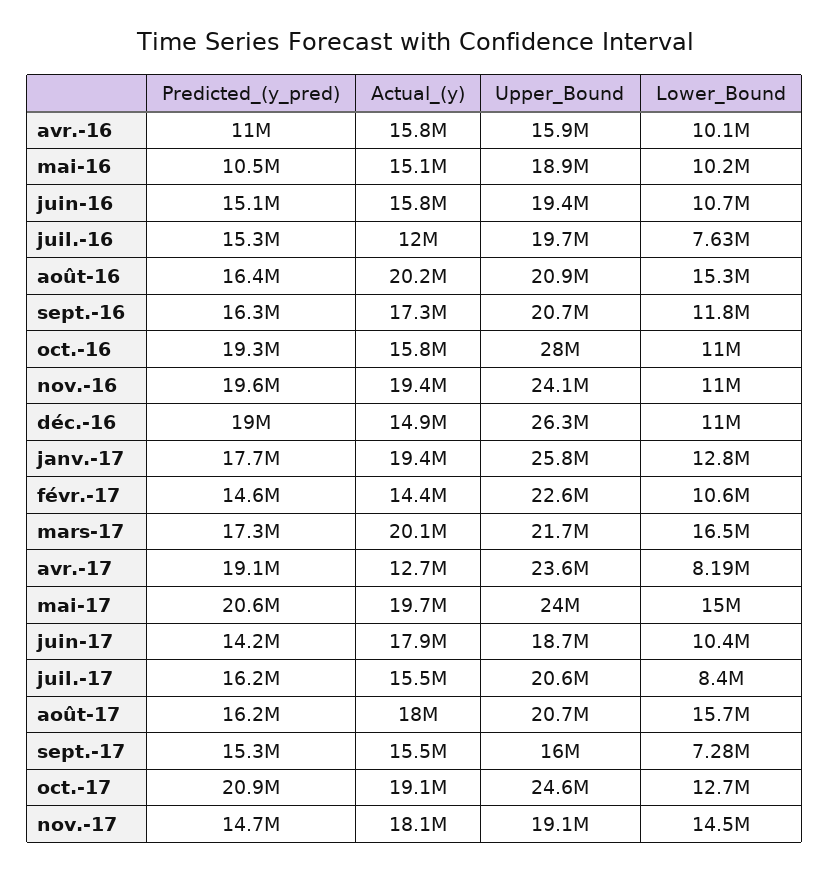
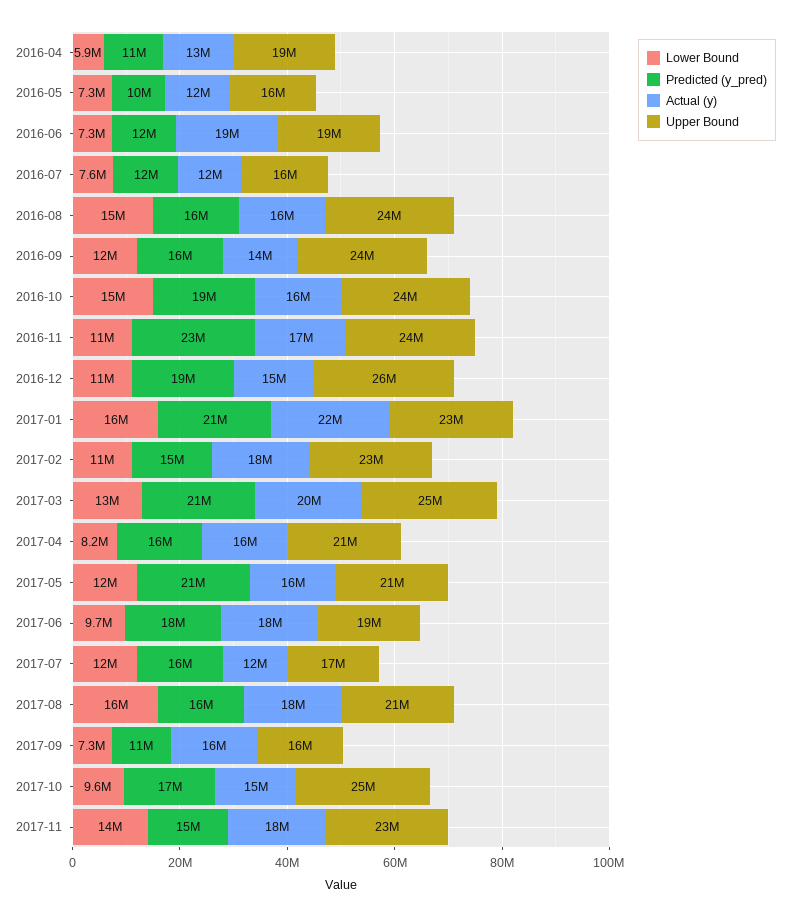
  {
    "Predicted_(y_pred)": {
      "avr.-16": 11000000,
      "mai-16": 10500000,
-     "juin-16": 15100000,
+     "juin-16": 12000000,
-     "juil.-16": 15300000,
+     "juil.-16": 12000000,
      "août-16": 16400000,
      "sept.-16": 16300000,
      "oct.-16": 19300000,
-     "nov.-16": 19600000,
+     "nov.-16": 23000000,
      "déc.-16": 19000000,
-     "janv.-17": 17700000,
+     "janv.-17": 21000000,
      "févr.-17": 14600000,
-     "mars-17": 17300000,
+     "mars-17": 21000000,
-     "avr.-17": 19100000,
+     "avr.-17": 16000000,
      "mai-17": 20600000,
-     "juin-17": 14200000,
+     "juin-17": 18000000,
      "juil.-17": 16200000,
      "août-17": 16200000,
-     "sept.-17": 15300000,
+     "sept.-17": 11000000,
-     "oct.-17": 20900000,
+     "oct.-17": 17000000,
      "nov.-17": 14700000
    },
    "Actual_(y)": {
-     "avr.-16": 15800000,
+     "avr.-16": 13000000,
-     "mai-16": 15100000,
+     "mai-16": 12000000,
-     "juin-16": 15800000,
+     "juin-16": 19000000,
      "juil.-16": 12000000,
-     "août-16": 20200000,
+     "août-16": 16000000,
-     "sept.-16": 17300000,
+     "sept.-16": 14000000,
      "oct.-16": 15800000,
-     "nov.-16": 19400000,
+     "nov.-16": 17000000,
      "déc.-16": 14900000,
-     "janv.-17": 19400000,
+     "janv.-17": 22000000,
-     "févr.-17": 14400000,
+     "févr.-17": 18000000,
      "mars-17": 20100000,
-     "avr.-17": 12700000,
+     "avr.-17": 16000000,
-     "mai-17": 19700000,
+     "mai-17": 16000000,
      "juin-17": 17900000,
-     "juil.-17": 15500000,
+     "juil.-17": 12000000,
      "août-17": 18000000,
      "sept.-17": 15500000,
-     "oct.-17": 19100000,
+     "oct.-17": 15000000,
      "nov.-17": 18100000
    },
    "Upper_Bound": {
-     "avr.-16": 15900000,
+     "avr.-16": 19000000,
-     "mai-16": 18900000,
+     "mai-16": 16000000,
      "juin-16": 19400000,
-     "juil.-16": 19700000,
+     "juil.-16": 16000000,
-     "août-16": 20900000,
+     "août-16": 24000000,
-     "sept.-16": 20700000,
+     "sept.-16": 24000000,
-     "oct.-16": 28000000,
+     "oct.-16": 24000000,
      "nov.-16": 24100000,
      "déc.-16": 26300000,
-     "janv.-17": 25800000,
+     "janv.-17": 23000000,
      "févr.-17": 22600000,
-     "mars-17": 21700000,
+     "mars-17": 25000000,
-     "avr.-17": 23600000,
+     "avr.-17": 21000000,
-     "mai-17": 24000000,
+     "mai-17": 21000000,
      "juin-17": 18700000,
-     "juil.-17": 20600000,
+     "juil.-17": 17000000,
      "août-17": 20700000,
      "sept.-17": 16000000,
      "oct.-17": 24600000,
-     "nov.-17": 19100000
+     "nov.-17": 23000000
    },
    "Lower_Bound": {
-     "avr.-16": 10100000,
+     "avr.-16": 5900000,
-     "mai-16": 10200000,
+     "mai-16": 7300000,
-     "juin-16": 10700000,
+     "juin-16": 7300000,
      "juil.-16": 7630000,
      "août-16": 15300000,
      "sept.-16": 11800000,
-     "oct.-16": 11000000,
+     "oct.-16": 15000000,
      "nov.-16": 11000000,
      "déc.-16": 11000000,
-     "janv.-17": 12800000,
+     "janv.-17": 16000000,
      "févr.-17": 10600000,
-     "mars-17": 16500000,
+     "mars-17": 13000000,
      "avr.-17": 8190000,
-     "mai-17": 15000000,
+     "mai-17": 12000000,
-     "juin-17": 10400000,
+     "juin-17": 9700000,
-     "juil.-17": 8400000,
+     "juil.-17": 12000000,
      "août-17": 15700000,
      "sept.-17": 7280000,
-     "oct.-17": 12700000,
+     "oct.-17": 9600000,
      "nov.-17": 14500000
    }
  }

